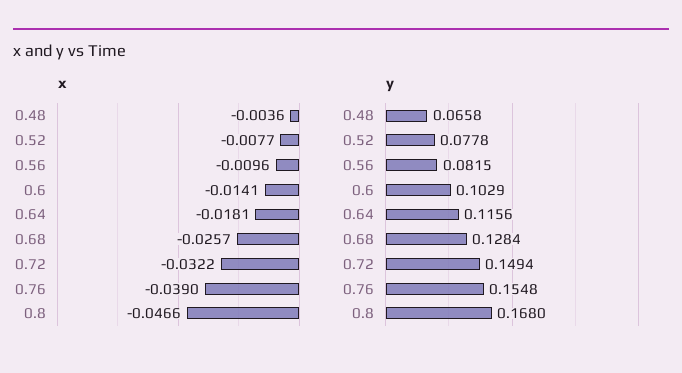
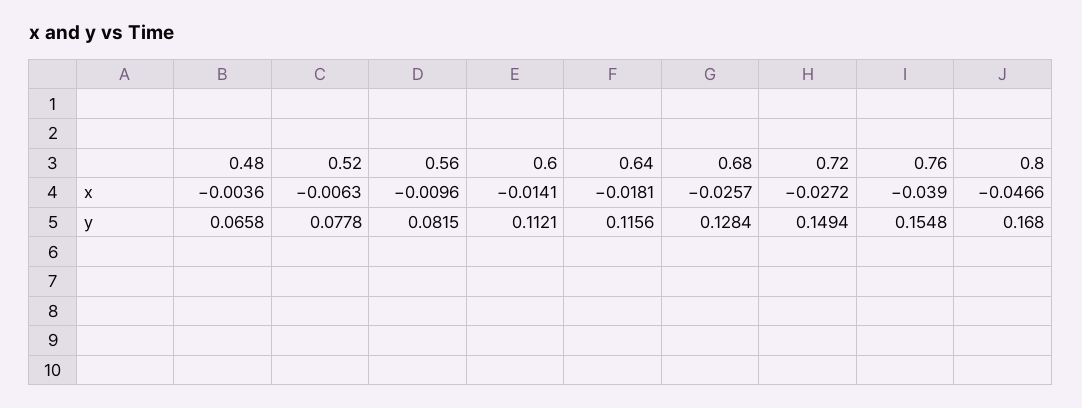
  {
    "x": {
      "0.48": -0.0036,
-     "0.52": -0.0077,
+     "0.52": -0.0063,
      "0.56": -0.0096,
      "0.6": -0.0141,
      "0.64": -0.0181,
      "0.68": -0.0257,
-     "0.72": -0.0322,
+     "0.72": -0.0272,
      "0.76": -0.039,
      "0.8": -0.0466
    },
    "y": {
      "0.48": 0.0658,
      "0.52": 0.0778,
      "0.56": 0.0815,
-     "0.6": 0.1029,
+     "0.6": 0.1121,
      "0.64": 0.1156,
      "0.68": 0.1284,
      "0.72": 0.1494,
      "0.76": 0.1548,
      "0.8": 0.168
    }
  }

